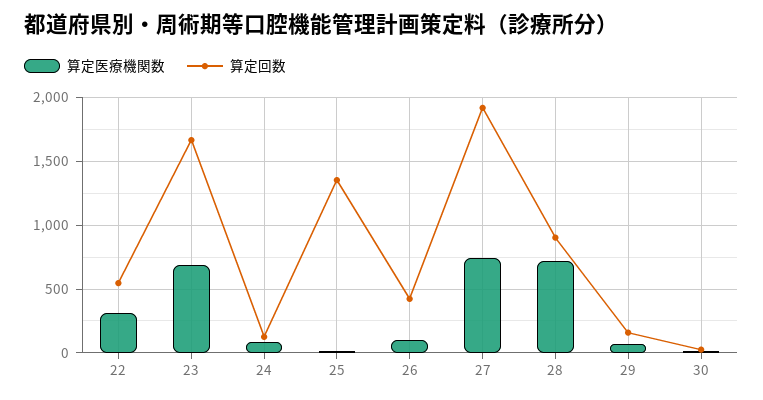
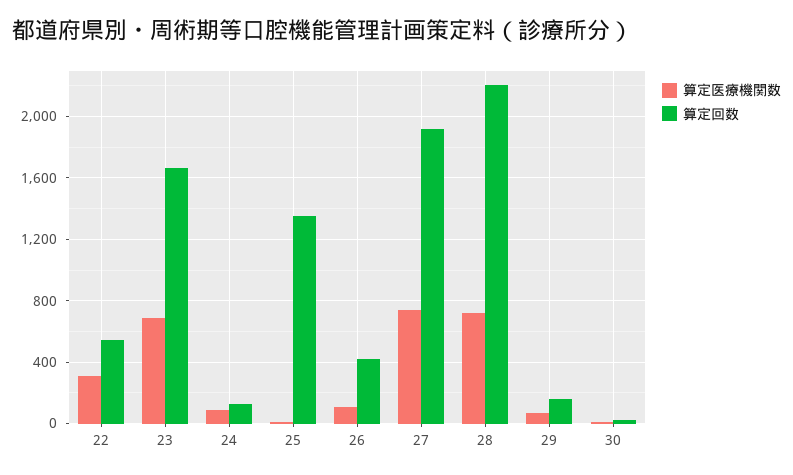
  {
    "算定医療機関数": {
      "22": 300,
      "23": 700,
      "24": 100,
      "25": 0,
      "26": 100,
      "27": 750,
      "28": 700,
      "29": 50,
      "30": 0
    },
    "算定回数": {
      "22": 550,
      "23": 1650,
      "24": 150,
      "25": 1350,
      "26": 400,
      "27": 1900,
-     "28": 900,
+     "28": 2200,
      "29": 150,
      "30": 50
    }
  }

